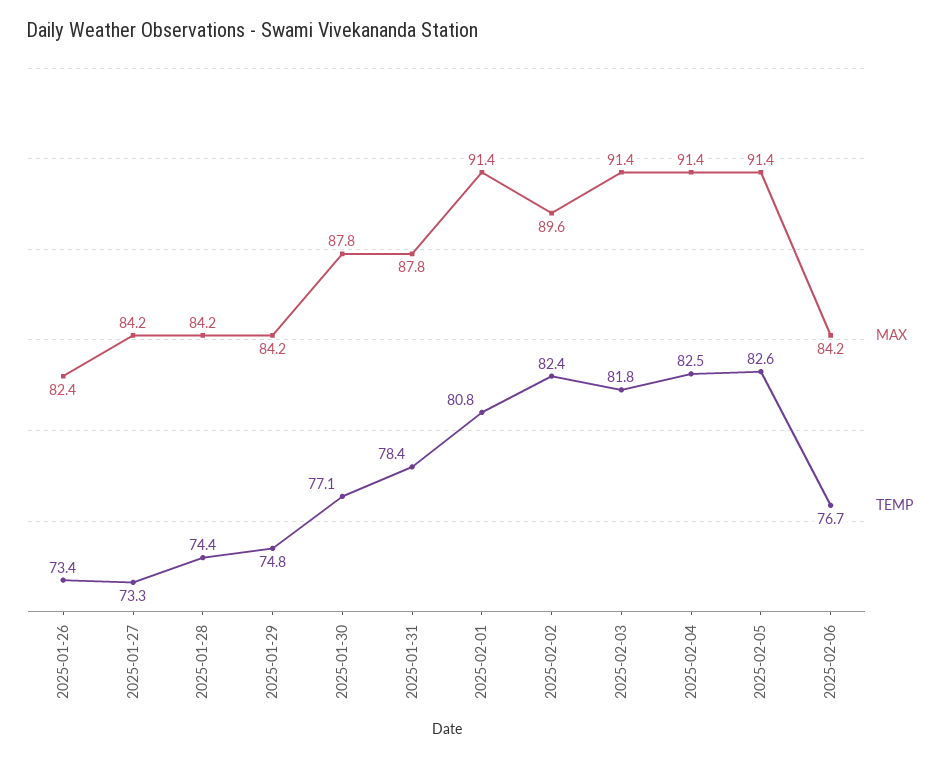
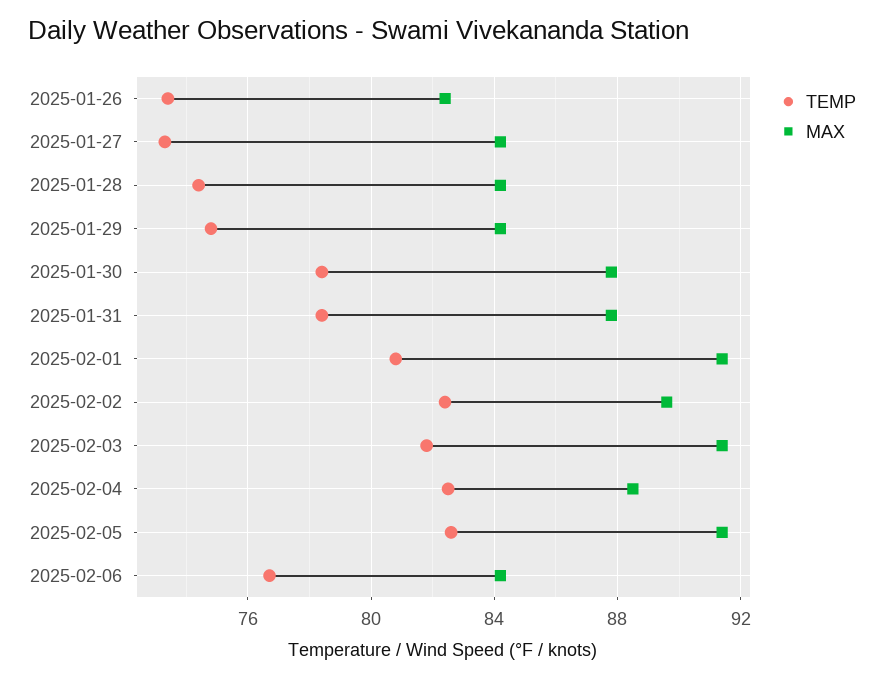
  {
    "MAX": {
      "2025-01-26": 82.4,
      "2025-01-27": 84.2,
      "2025-01-28": 84.2,
      "2025-01-29": 84.2,
      "2025-01-30": 87.8,
      "2025-01-31": 87.8,
      "2025-02-01": 91.4,
      "2025-02-02": 89.6,
      "2025-02-03": 91.4,
-     "2025-02-04": 91.4,
+     "2025-02-04": 88.5,
      "2025-02-05": 91.4,
      "2025-02-06": 84.2
    },
    "TEMP": {
      "2025-01-26": 73.4,
      "2025-01-27": 73.3,
      "2025-01-28": 74.4,
      "2025-01-29": 74.8,
-     "2025-01-30": 77.1,
+     "2025-01-30": 78.5,
      "2025-01-31": 78.4,
      "2025-02-01": 80.8,
      "2025-02-02": 82.4,
      "2025-02-03": 81.8,
      "2025-02-04": 82.5,
      "2025-02-05": 82.6,
      "2025-02-06": 76.7
    }
  }

